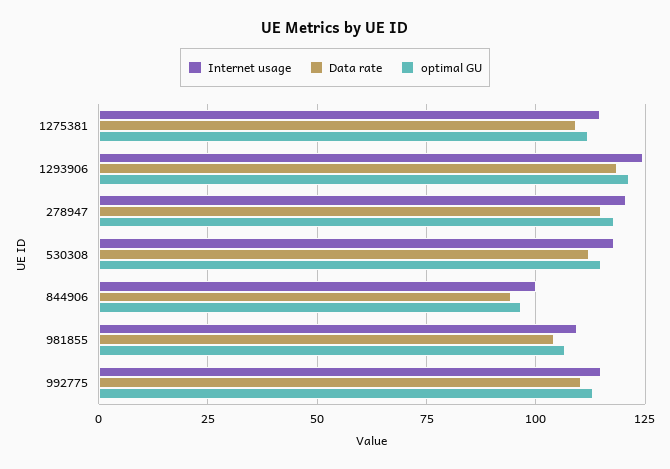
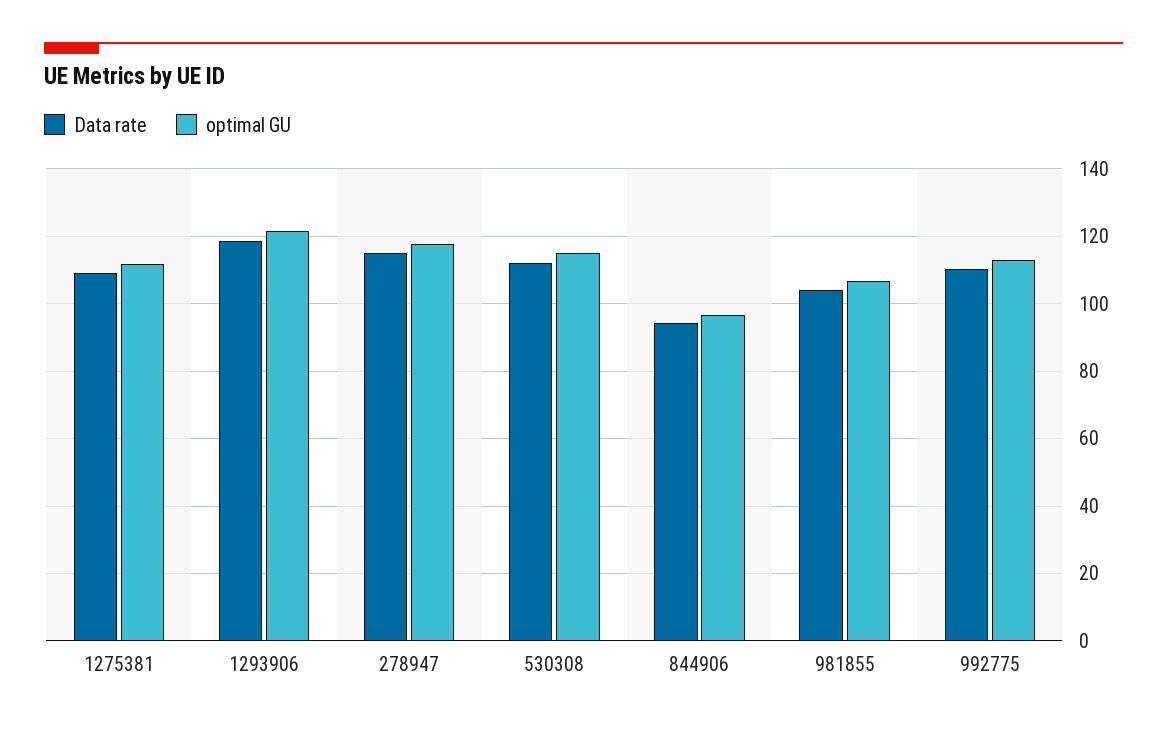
  {
-   "Internet usage": {
-     "1275381": 115,
-     "1293906": 125,
-     "278947": 120,
-     "530308": 117.5,
-     "844906": 100,
-     "981855": 110,
-     "992775": 115
-   },
    "Data rate": {
      "1275381": 110,
      "1293906": 118,
      "278947": 116,
      "530308": 112,
      "844906": 94,
      "981855": 104,
      "992775": 110
    },
    "optimal GU": {
      "1275381": 112,
      "1293906": 122,
      "278947": 118,
      "530308": 116,
      "844906": 96,
      "981855": 106,
      "992775": 114
    }
  }

